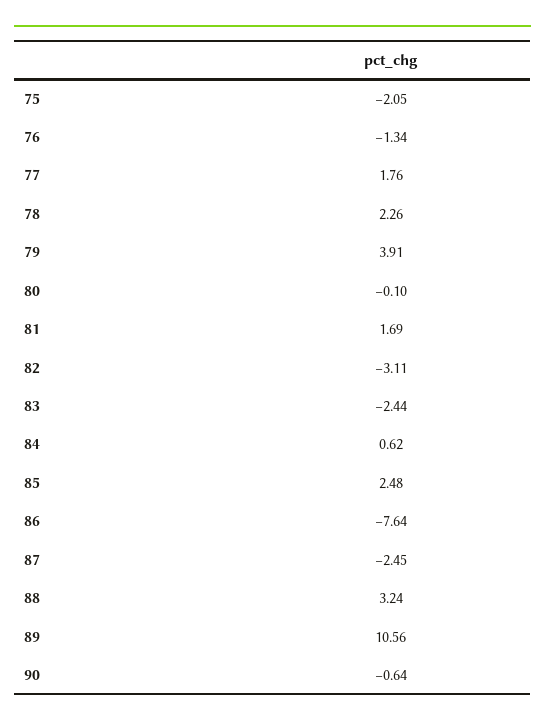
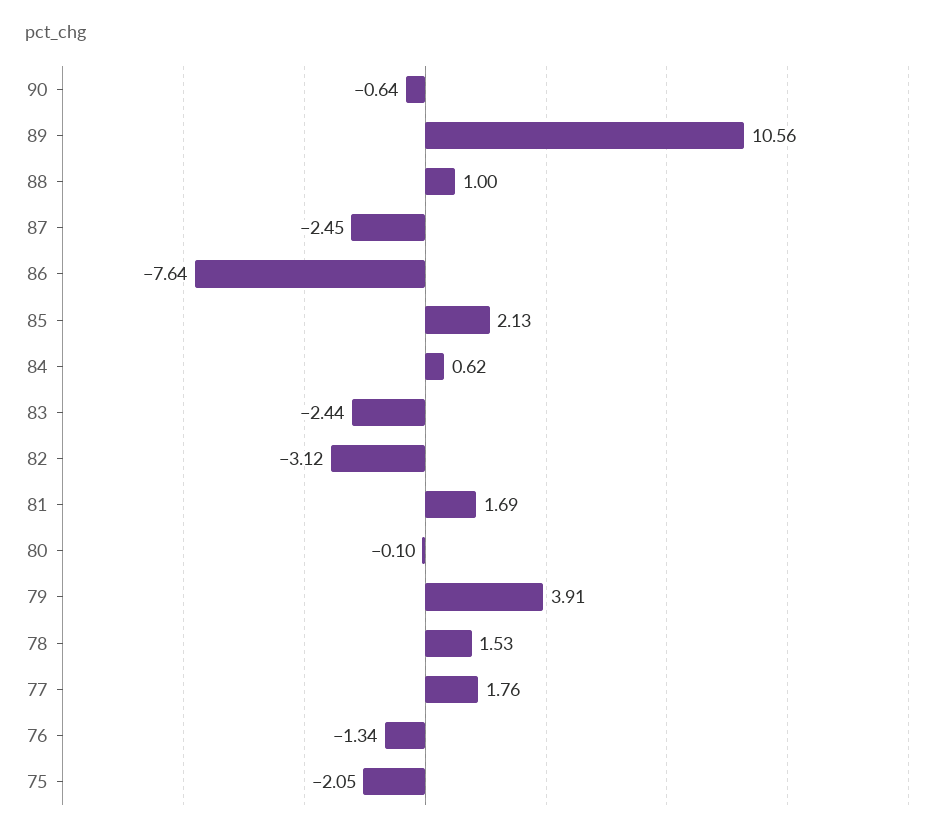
  {
    "75": -2.05,
    "76": -1.34,
    "77": 1.76,
-   "78": 2.26,
+   "78": 1.53,
    "79": 3.91,
    "80": -0.1,
    "81": 1.69,
-   "82": -3.11,
+   "82": -3.12,
    "83": -2.44,
    "84": 0.62,
-   "85": 2.48,
+   "85": 2.13,
    "86": -7.64,
    "87": -2.45,
-   "88": 3.24,
+   "88": 1,
    "89": 10.56,
    "90": -0.64
  }

